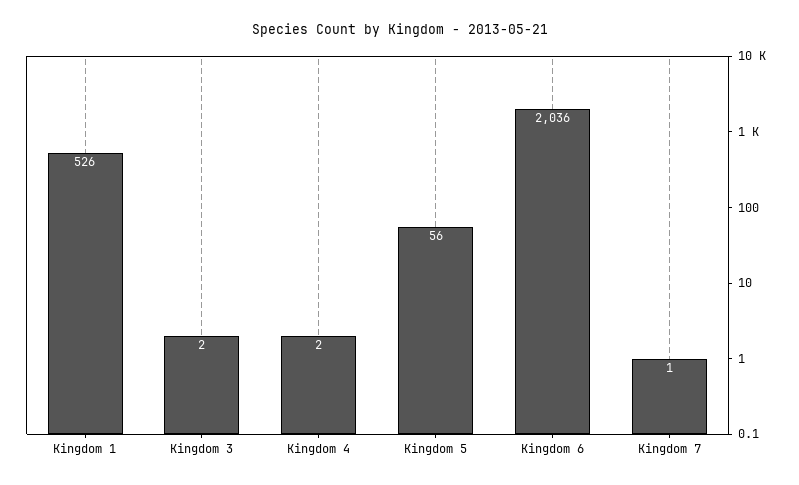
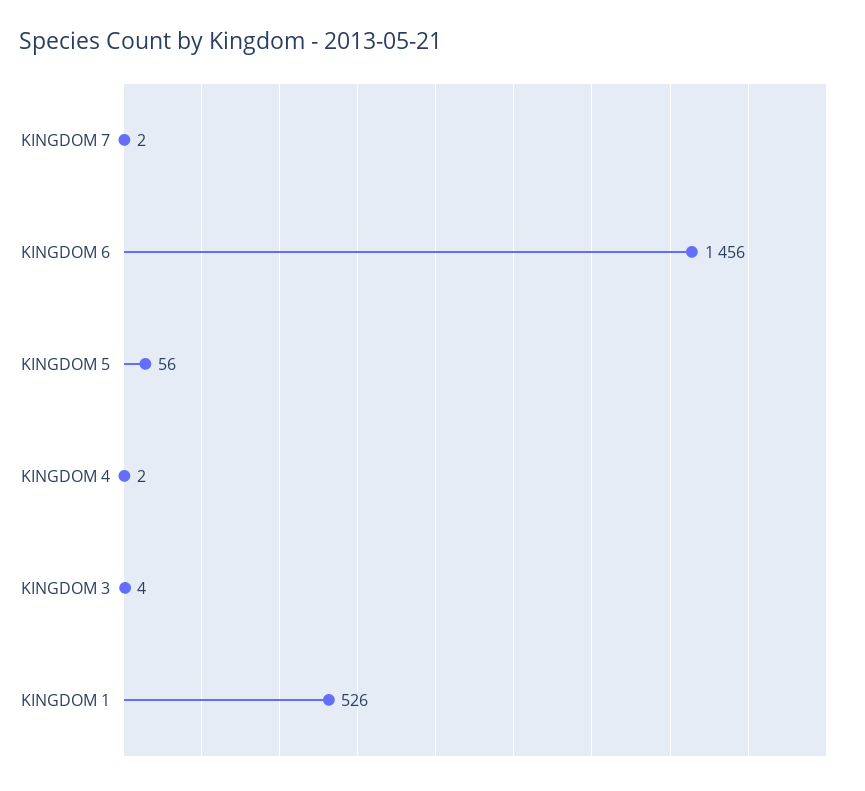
  {
    "Kingdom 1": 526,
-   "Kingdom 3": 2,
+   "Kingdom 3": 4,
    "Kingdom 4": 2,
    "Kingdom 5": 56,
-   "Kingdom 6": 2036,
+   "Kingdom 6": 1456,
-   "Kingdom 7": 1
+   "Kingdom 7": 2
  }

